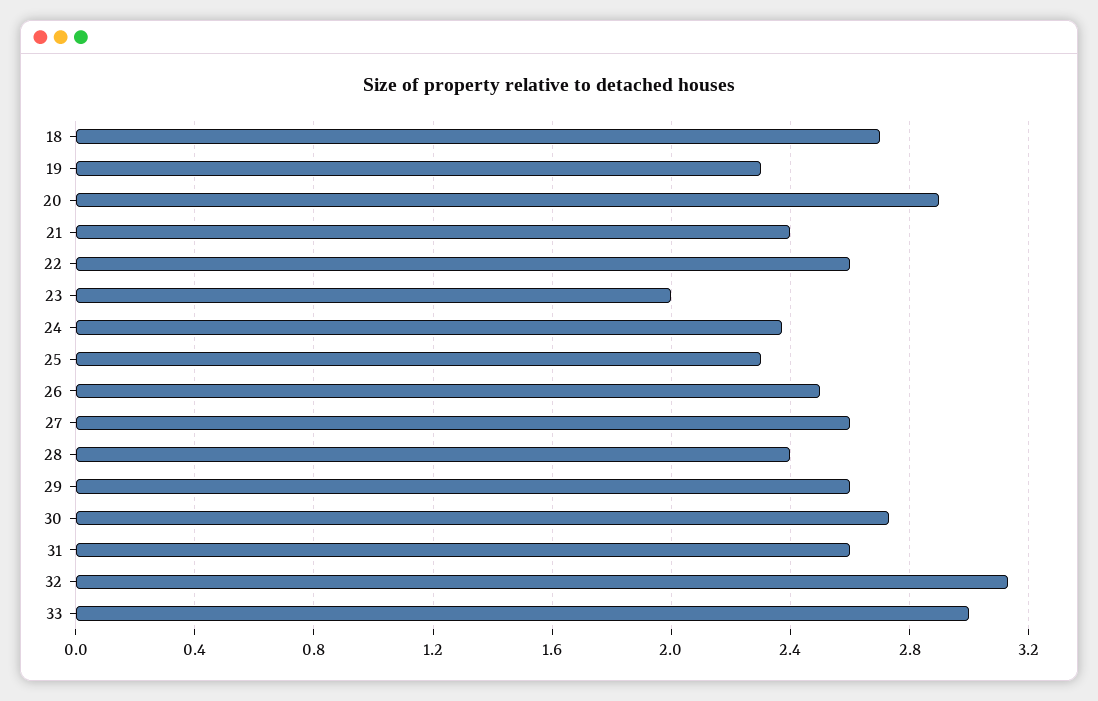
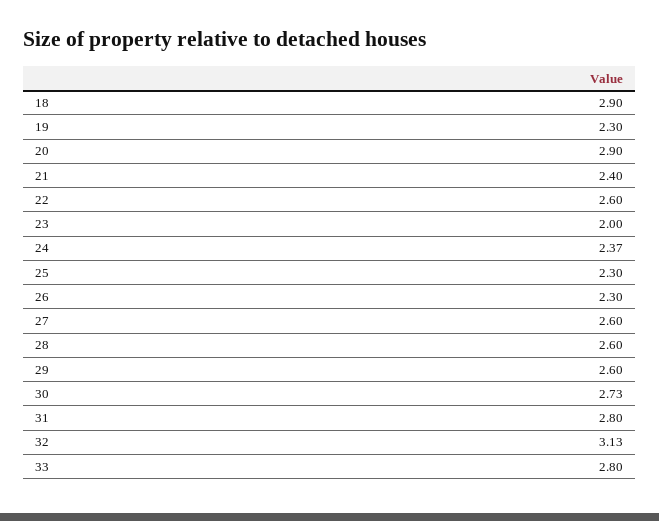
  {
-   "18": 2.7,
+   "18": 2.9,
    "19": 2.3,
    "20": 2.9,
    "21": 2.4,
    "22": 2.6,
    "23": 2,
    "24": 2.37,
    "25": 2.3,
-   "26": 2.5,
+   "26": 2.3,
    "27": 2.6,
-   "28": 2.4,
+   "28": 2.6,
    "29": 2.6,
    "30": 2.73,
-   "31": 2.6,
+   "31": 2.8,
    "32": 3.13,
-   "33": 3
+   "33": 2.8
  }

